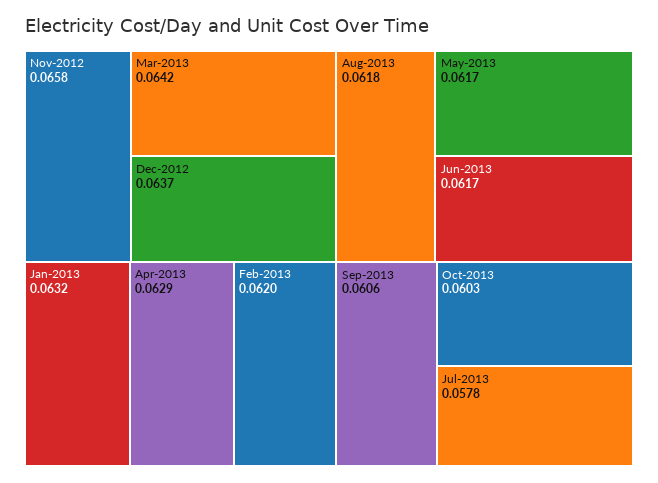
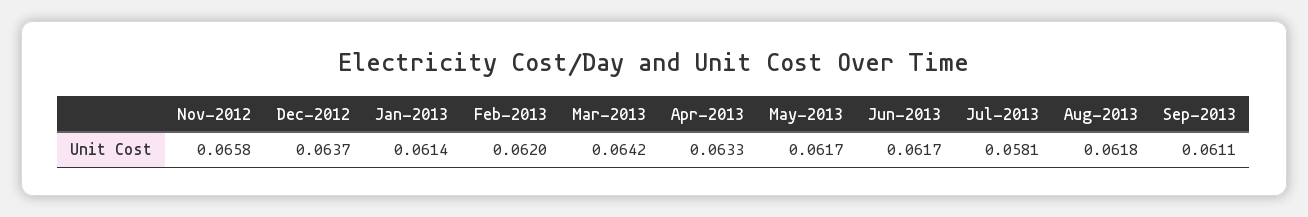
  {
    "Nov-2012": 0.0658,
    "Mar-2013": 0.0642,
    "Dec-2012": 0.0637,
-   "Jan-2013": 0.0632,
+   "Jan-2013": 0.0614,
-   "Apr-2013": 0.0629,
+   "Apr-2013": 0.0633,
    "Feb-2013": 0.062,
    "Aug-2013": 0.0618,
    "May-2013": 0.0617,
    "Jun-2013": 0.0617,
-   "Sep-2013": 0.0606,
+   "Sep-2013": 0.0611,
-   "Oct-2013": 0.0603,
-   "Jul-2013": 0.0578
+   "Jul-2013": 0.0581
  }

